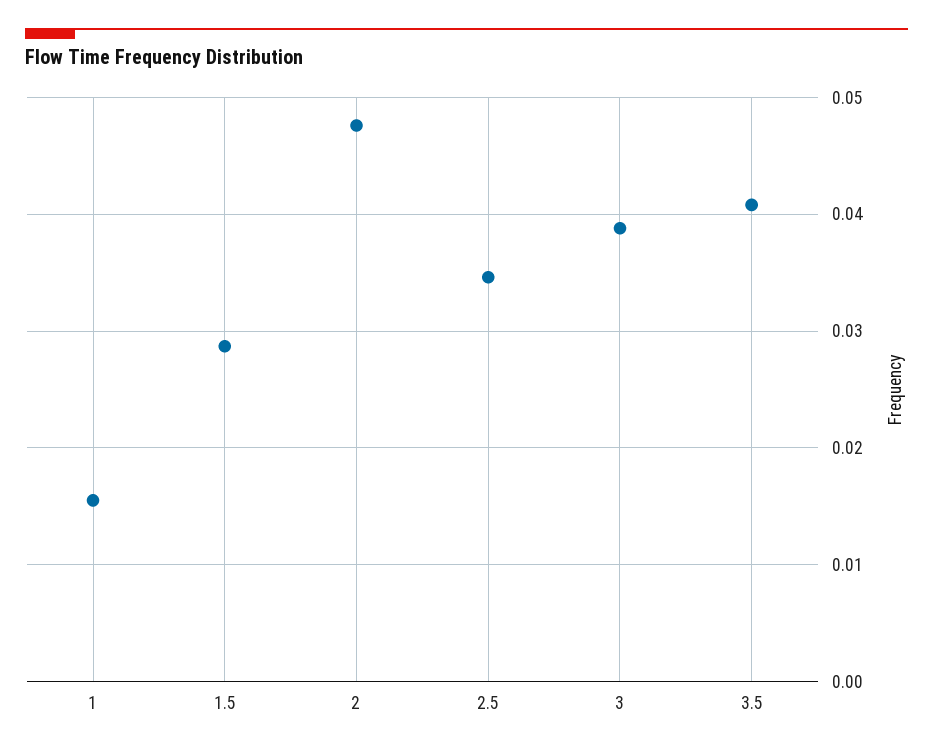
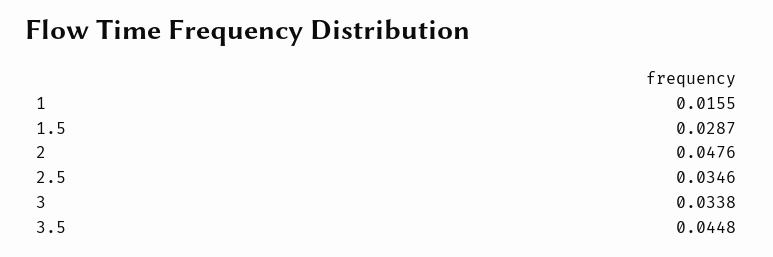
  {
    "1": 0.0155,
    "1.5": 0.0287,
    "2": 0.0476,
    "2.5": 0.0346,
-   "3": 0.039,
+   "3": 0.0338,
-   "3.5": 0.041
+   "3.5": 0.0448
  }

